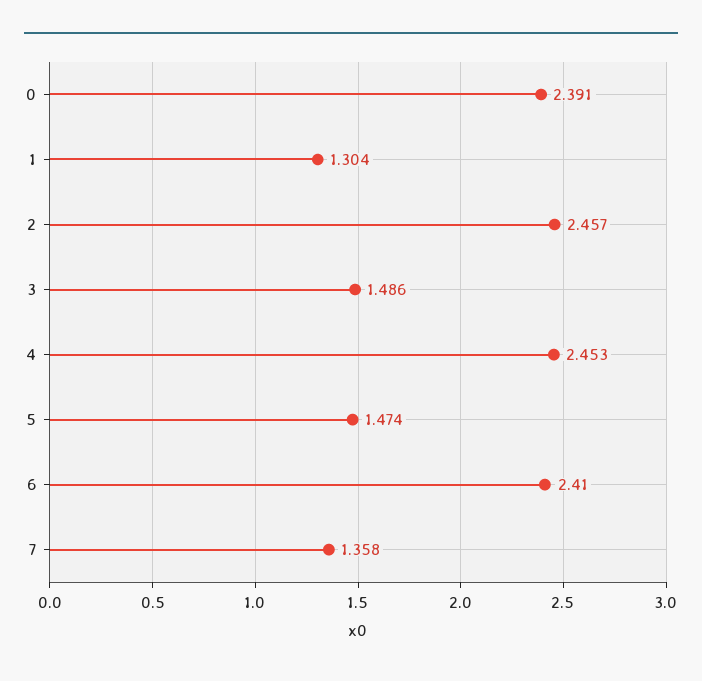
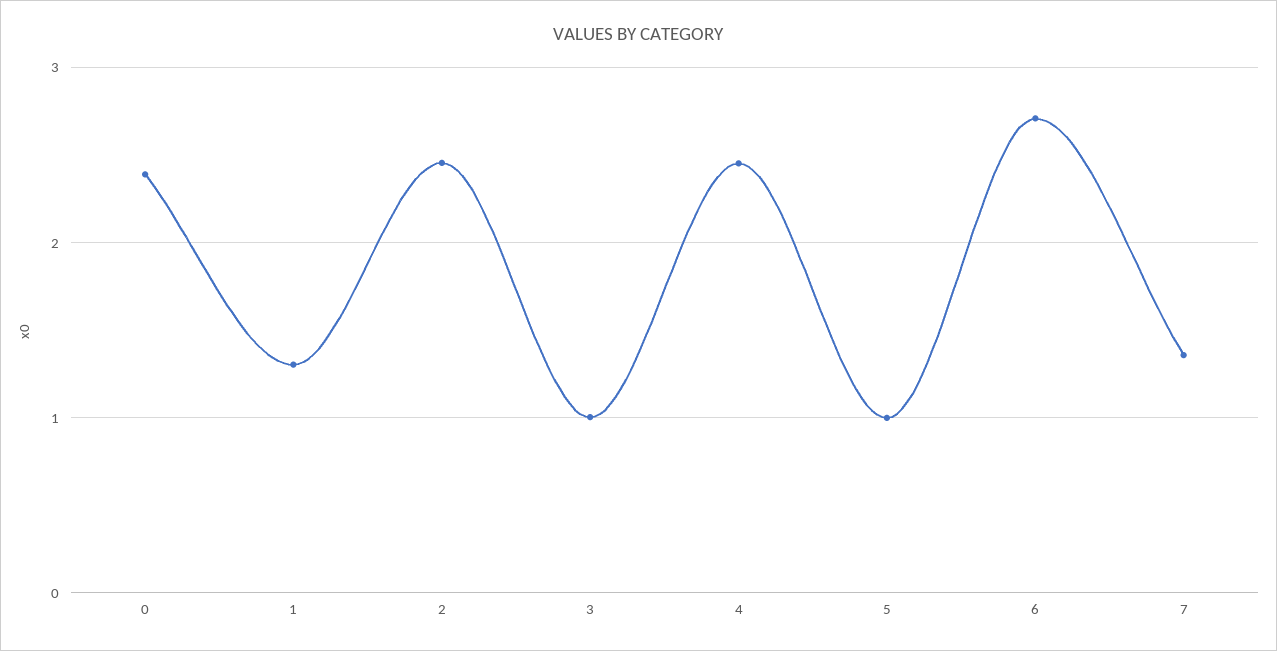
  {
    "0": 2.391,
    "1": 1.304,
    "2": 2.457,
-   "3": 1.486,
+   "3": 1,
    "4": 2.453,
-   "5": 1.474,
+   "5": 1,
-   "6": 2.41,
+   "6": 2.7,
    "7": 1.358
  }

